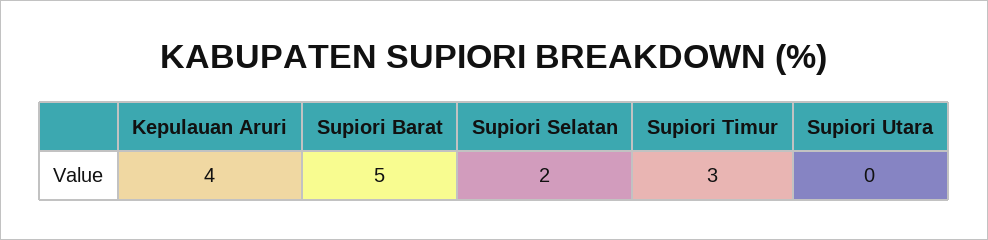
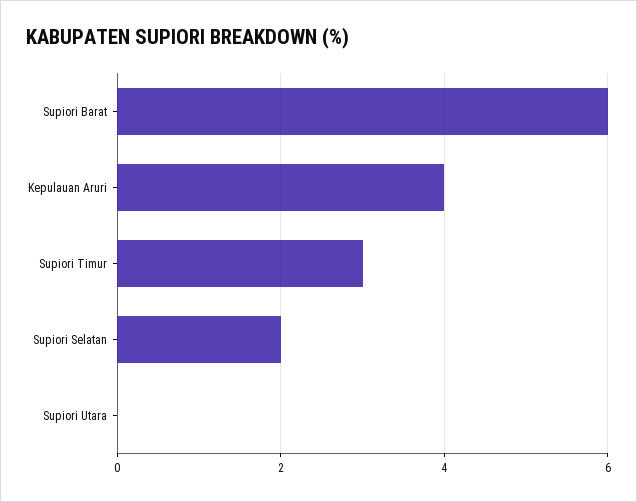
  {
    "Kepulauan Aruri": 4,
-   "Supiori Barat": 5,
+   "Supiori Barat": 6,
    "Supiori Selatan": 2,
    "Supiori Timur": 3,
    "Supiori Utara": 0
  }

